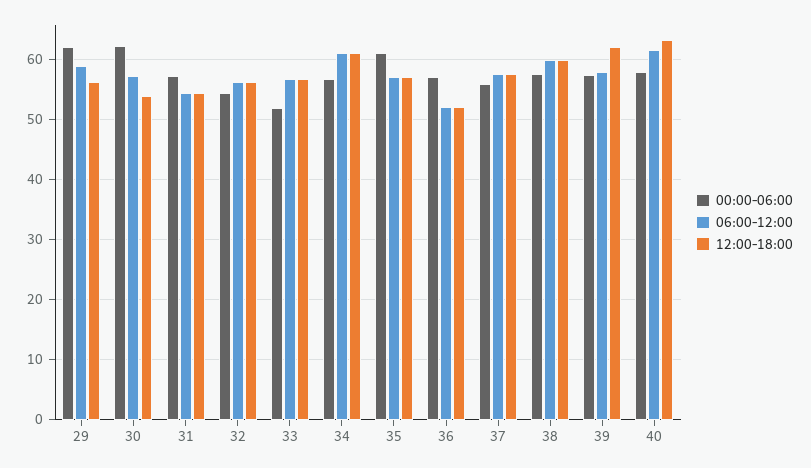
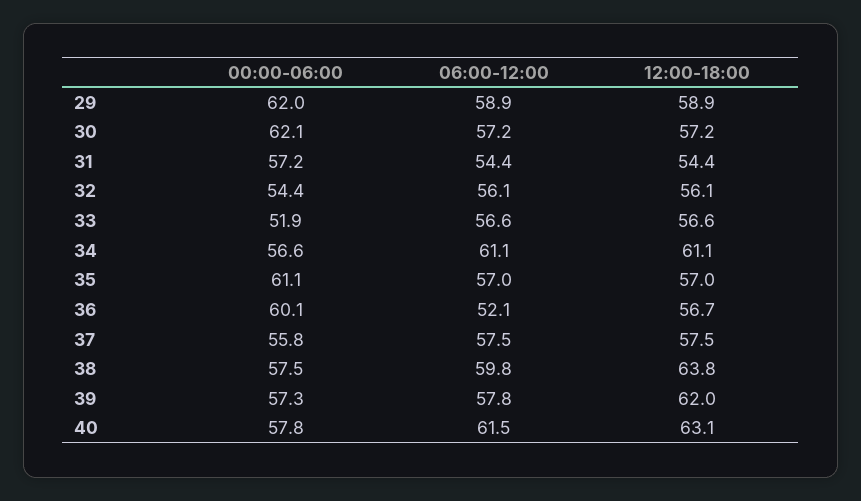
  {
    "00:00-06:00": {
      "29": 62,
      "30": 62.1,
      "31": 57.2,
      "32": 54.4,
      "33": 51.9,
      "34": 56.6,
      "35": 61.1,
-     "36": 57,
+     "36": 60.1,
      "37": 55.8,
      "38": 57.5,
      "39": 57.3,
      "40": 57.8
    },
    "06:00-12:00": {
      "29": 58.9,
      "30": 57.2,
      "31": 54.4,
      "32": 56.1,
      "33": 56.6,
      "34": 61.1,
      "35": 57,
      "36": 52.1,
      "37": 57.5,
      "38": 59.8,
      "39": 57.8,
      "40": 61.5
    },
    "12:00-18:00": {
-     "29": 56,
+     "29": 58.9,
-     "30": 54,
+     "30": 57.2,
      "31": 54.4,
      "32": 56.1,
      "33": 56.6,
      "34": 61.1,
      "35": 57,
-     "36": 52,
+     "36": 56.7,
      "37": 57.5,
-     "38": 60,
+     "38": 63.8,
      "39": 62,
      "40": 63.1
    }
  }

